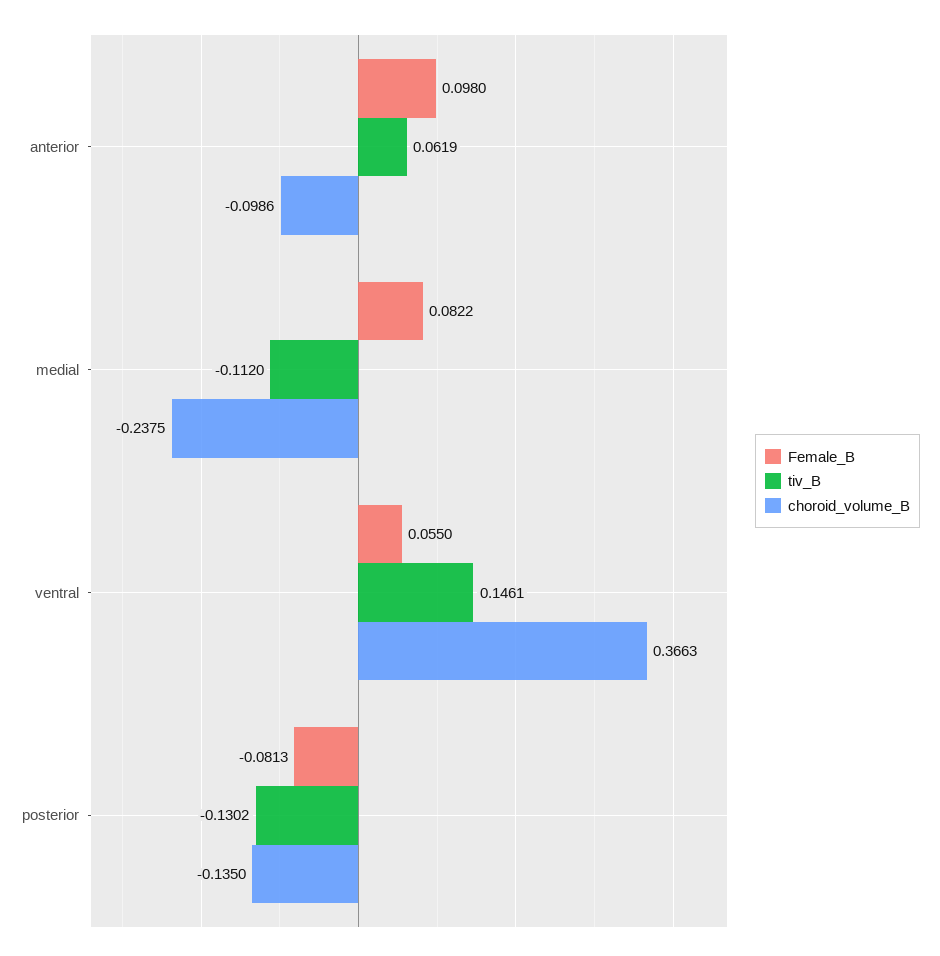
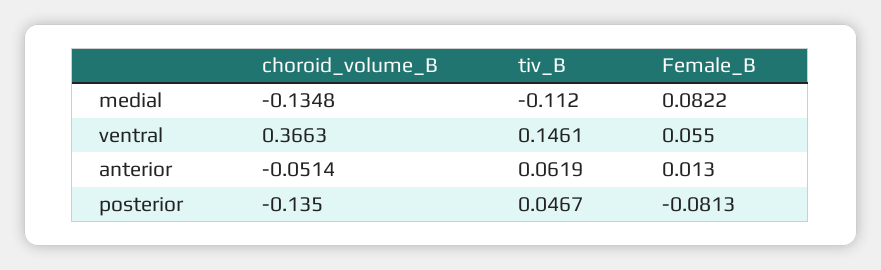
  {
    "Female_B": {
-     "anterior": 0.098,
+     "anterior": 0.013,
      "medial": 0.0822,
      "ventral": 0.055,
      "posterior": -0.0813
    },
    "tiv_B": {
      "anterior": 0.0619,
      "medial": -0.112,
      "ventral": 0.1461,
-     "posterior": -0.1302
+     "posterior": 0.0467
    },
    "choroid_volume_B": {
-     "anterior": -0.0986,
+     "anterior": -0.0514,
-     "medial": -0.2375,
+     "medial": -0.1348,
      "ventral": 0.3663,
      "posterior": -0.135
    }
  }

